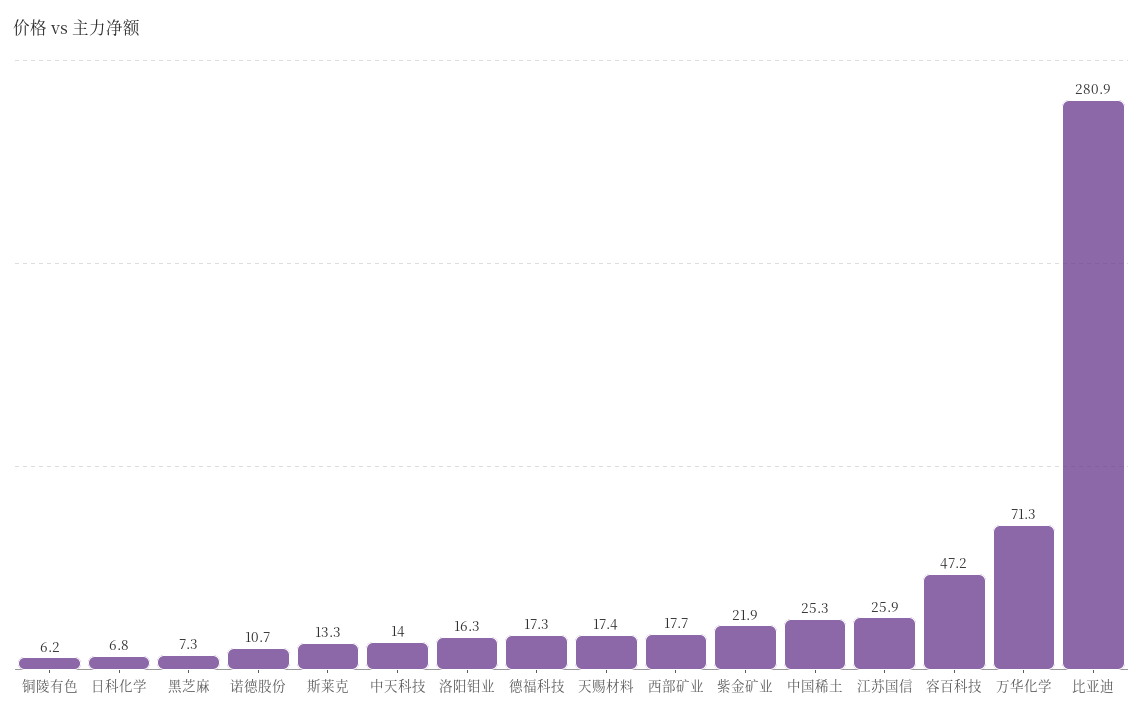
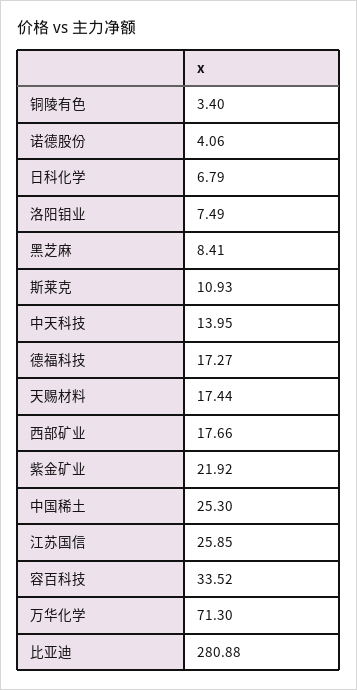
  {
-   "铜陵有色": 6.2,
+   "铜陵有色": 3.4,
    "日科化学": 6.79,
-   "黑芝麻": 7.3,
+   "黑芝麻": 8.41,
-   "诺德股份": 10.7,
+   "诺德股份": 4.06,
-   "斯莱克": 13.3,
+   "斯莱克": 10.93,
    "中天科技": 13.95,
-   "洛阳钼业": 16.3,
+   "洛阳钼业": 7.49,
    "德福科技": 17.27,
    "天赐材料": 17.44,
    "西部矿业": 17.66,
    "紫金矿业": 21.92,
    "中国稀土": 25.3,
    "江苏国信": 25.85,
-   "容百科技": 47.2,
+   "容百科技": 33.52,
    "万华化学": 71.3,
    "比亚迪": 280.88
  }

